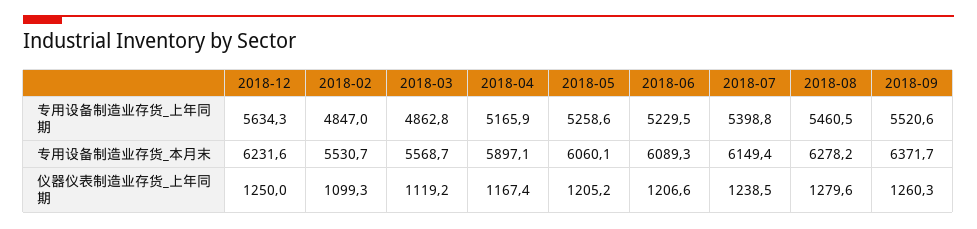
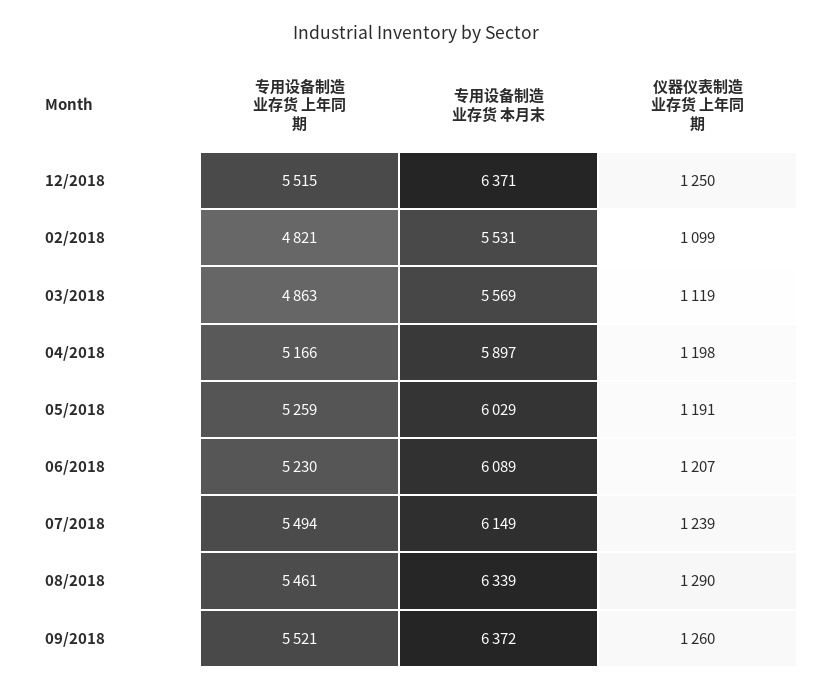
  {
    "2018-12": {
-     "专用设备制造业存货_上年同期": 5634.3,
+     "专用设备制造业存货_上年同期": 5515,
-     "专用设备制造业存货_本月末": 6231.6,
+     "专用设备制造业存货_本月末": 6371,
      "仪器仪表制造业存货_上年同期": 1250
    },
    "2018-02": {
-     "专用设备制造业存货_上年同期": 4847,
+     "专用设备制造业存货_上年同期": 4821,
      "专用设备制造业存货_本月末": 5530.7,
      "仪器仪表制造业存货_上年同期": 1099.3
    },
    "2018-03": {
      "专用设备制造业存货_上年同期": 4862.8,
      "专用设备制造业存货_本月末": 5568.7,
      "仪器仪表制造业存货_上年同期": 1119.2
    },
    "2018-04": {
      "专用设备制造业存货_上年同期": 5165.9,
      "专用设备制造业存货_本月末": 5897.1,
-     "仪器仪表制造业存货_上年同期": 1167.4
+     "仪器仪表制造业存货_上年同期": 1198
    },
    "2018-05": {
      "专用设备制造业存货_上年同期": 5258.6,
-     "专用设备制造业存货_本月末": 6060.1,
+     "专用设备制造业存货_本月末": 6029,
-     "仪器仪表制造业存货_上年同期": 1205.2
+     "仪器仪表制造业存货_上年同期": 1191
    },
    "2018-06": {
      "专用设备制造业存货_上年同期": 5229.5,
      "专用设备制造业存货_本月末": 6089.3,
      "仪器仪表制造业存货_上年同期": 1206.6
    },
    "2018-07": {
-     "专用设备制造业存货_上年同期": 5398.8,
+     "专用设备制造业存货_上年同期": 5494,
      "专用设备制造业存货_本月末": 6149.4,
      "仪器仪表制造业存货_上年同期": 1238.5
    },
    "2018-08": {
      "专用设备制造业存货_上年同期": 5460.5,
-     "专用设备制造业存货_本月末": 6278.2,
+     "专用设备制造业存货_本月末": 6339,
-     "仪器仪表制造业存货_上年同期": 1279.6
+     "仪器仪表制造业存货_上年同期": 1290
    },
    "2018-09": {
      "专用设备制造业存货_上年同期": 5520.6,
      "专用设备制造业存货_本月末": 6371.7,
      "仪器仪表制造业存货_上年同期": 1260.3
    }
  }

